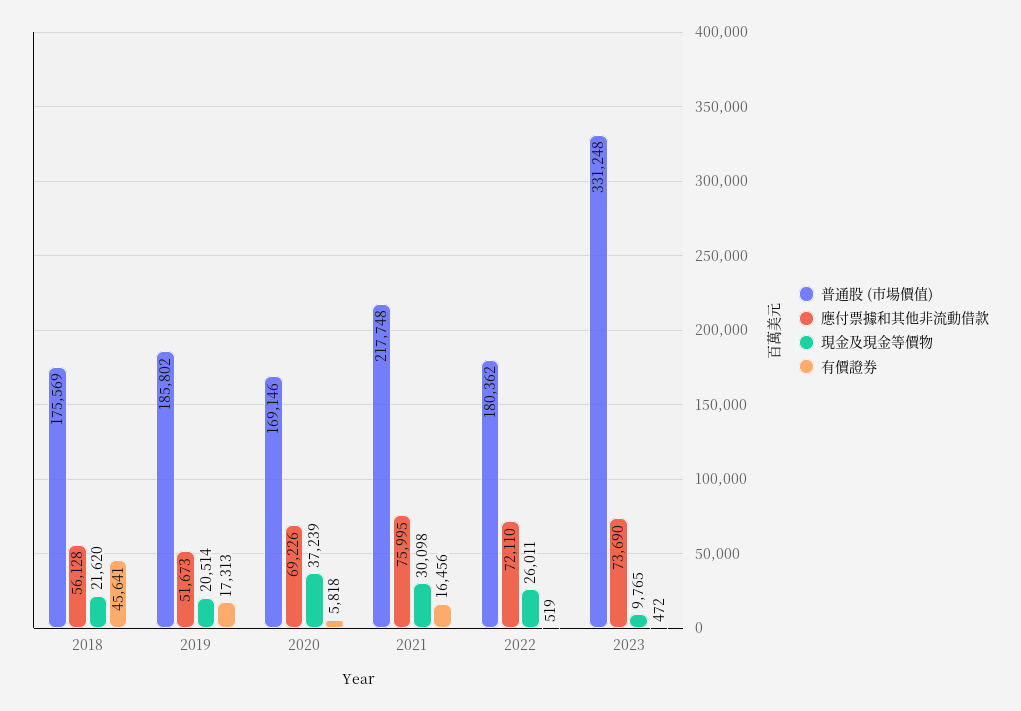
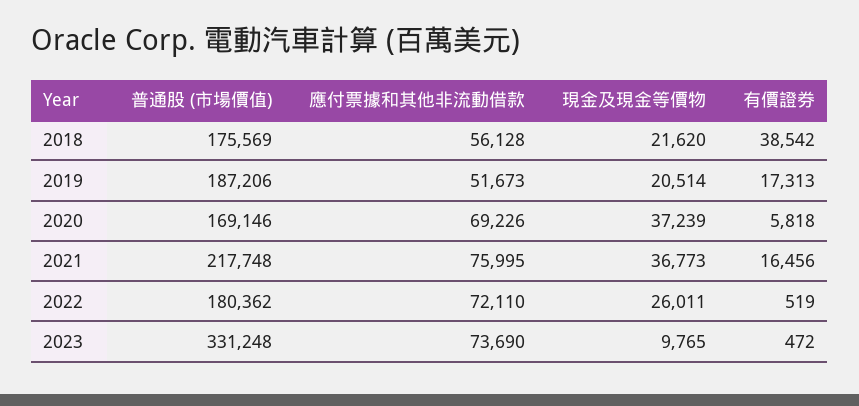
  {
    "普通股 (市場價值)": {
      "2018": 175569,
-     "2019": 185802,
+     "2019": 187206,
      "2020": 169146,
      "2021": 217748,
      "2022": 180362,
      "2023": 331248
    },
    "應付票據和其他非流動借款": {
      "2018": 56128,
      "2019": 51673,
      "2020": 69226,
      "2021": 75995,
      "2022": 72110,
      "2023": 73690
    },
    "現金及現金等價物": {
      "2018": 21620,
      "2019": 20514,
      "2020": 37239,
-     "2021": 30098,
+     "2021": 36773,
      "2022": 26011,
      "2023": 9765
    },
    "有價證券": {
-     "2018": 45641,
+     "2018": 38542,
      "2019": 17313,
      "2020": 5818,
      "2021": 16456,
      "2022": 519,
      "2023": 472
    }
  }

